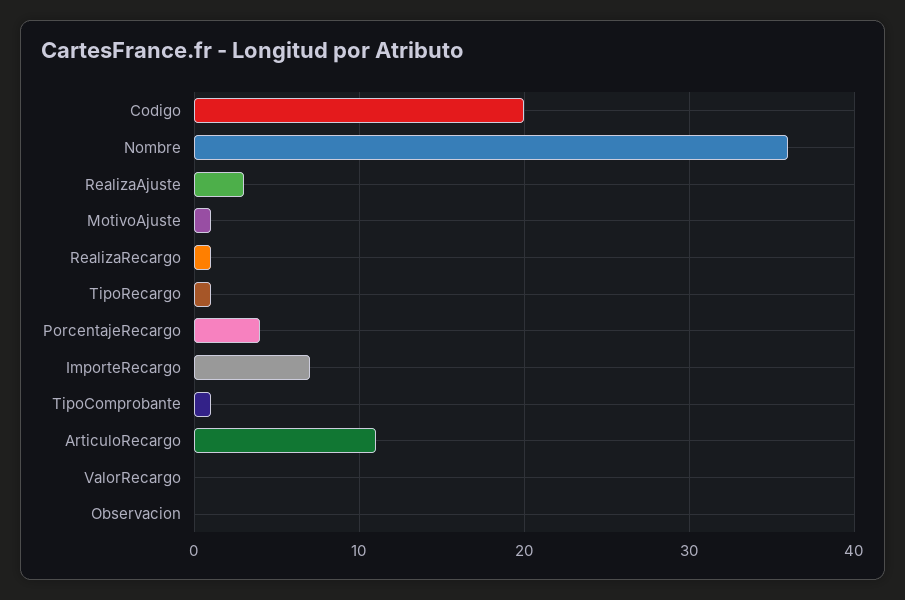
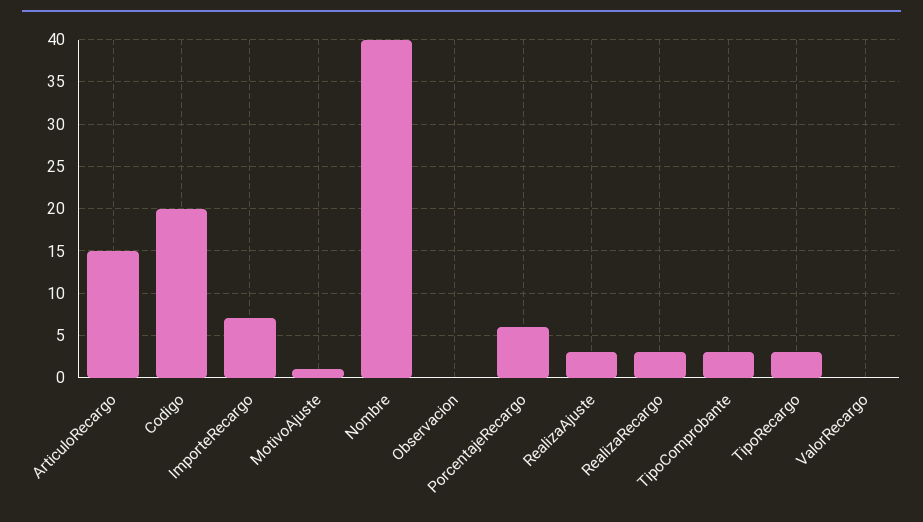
  {
    "Codigo": 20,
-   "Nombre": 36,
+   "Nombre": 40,
    "RealizaAjuste": 3,
    "MotivoAjuste": 1,
-   "RealizaRecargo": 1,
+   "RealizaRecargo": 3,
-   "TipoRecargo": 1,
+   "TipoRecargo": 3,
-   "PorcentajeRecargo": 4,
+   "PorcentajeRecargo": 6,
    "ImporteRecargo": 7,
-   "TipoComprobante": 1,
+   "TipoComprobante": 3,
-   "ArticuloRecargo": 11,
+   "ArticuloRecargo": 15,
    "ValorRecargo": 0,
    "Observacion": 0
  }

